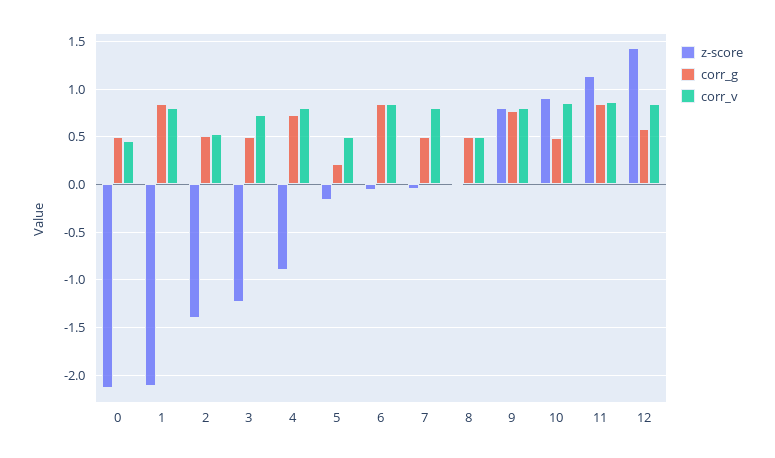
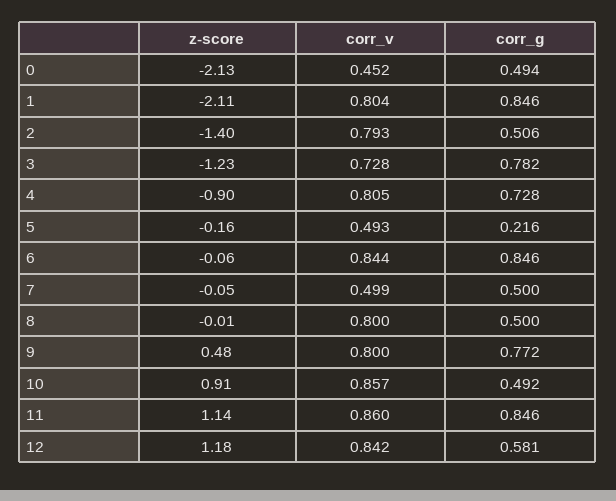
  {
    "z-score": {
      "0": -2.13,
      "1": -2.11,
      "2": -1.4,
      "3": -1.23,
      "4": -0.9,
      "5": -0.16,
      "6": -0.06,
      "7": -0.05,
      "8": -0.01,
-     "9": 0.8,
+     "9": 0.48,
      "10": 0.91,
      "11": 1.14,
-     "12": 1.4
+     "12": 1.18
    },
    "corr_g": {
      "0": 0.494,
      "1": 0.846,
      "2": 0.506,
-     "3": 0.5,
+     "3": 0.782,
      "4": 0.728,
      "5": 0.216,
      "6": 0.846,
      "7": 0.5,
      "8": 0.5,
      "9": 0.772,
      "10": 0.492,
      "11": 0.846,
      "12": 0.581
    },
    "corr_v": {
      "0": 0.452,
      "1": 0.804,
-     "2": 0.5,
+     "2": 0.793,
      "3": 0.728,
      "4": 0.805,
      "5": 0.493,
      "6": 0.844,
-     "7": 0.8,
+     "7": 0.499,
-     "8": 0.5,
+     "8": 0.8,
      "9": 0.8,
      "10": 0.857,
      "11": 0.86,
      "12": 0.842
    }
  }

